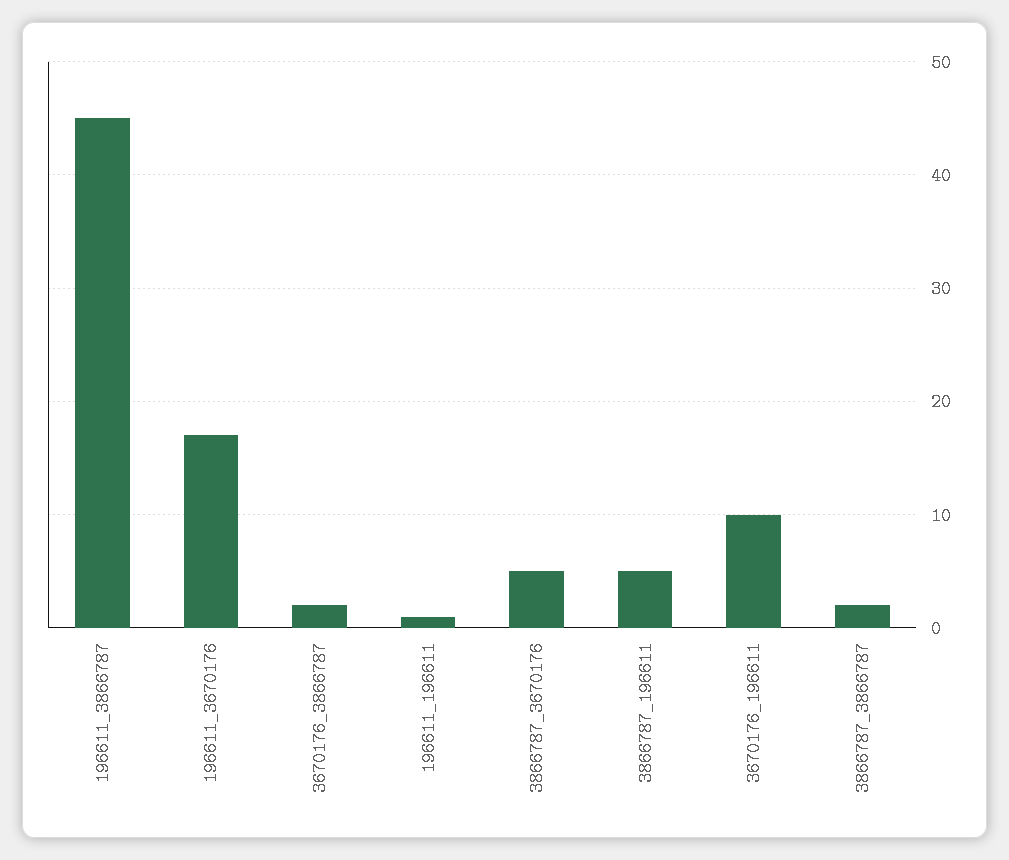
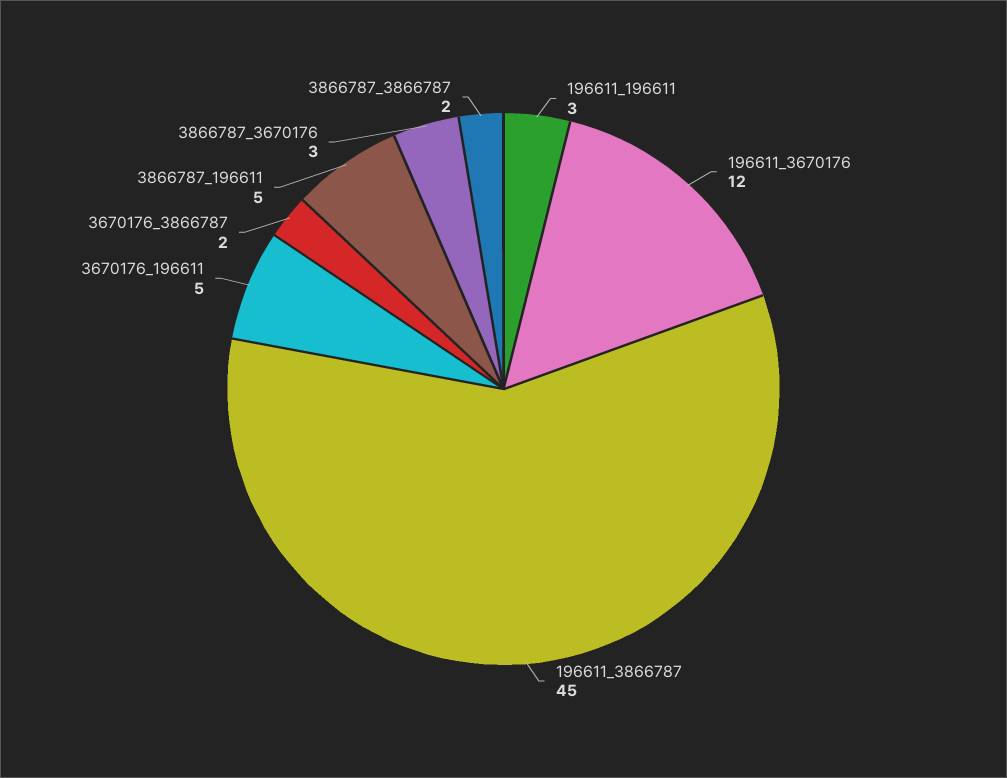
  {
    "196611_3866787": 45,
-   "196611_3670176": 17,
+   "196611_3670176": 12,
    "3670176_3866787": 2,
-   "196611_196611": 1,
+   "196611_196611": 3,
-   "3866787_3670176": 5,
+   "3866787_3670176": 3,
    "3866787_196611": 5,
-   "3670176_196611": 10,
+   "3670176_196611": 5,
    "3866787_3866787": 2
  }

